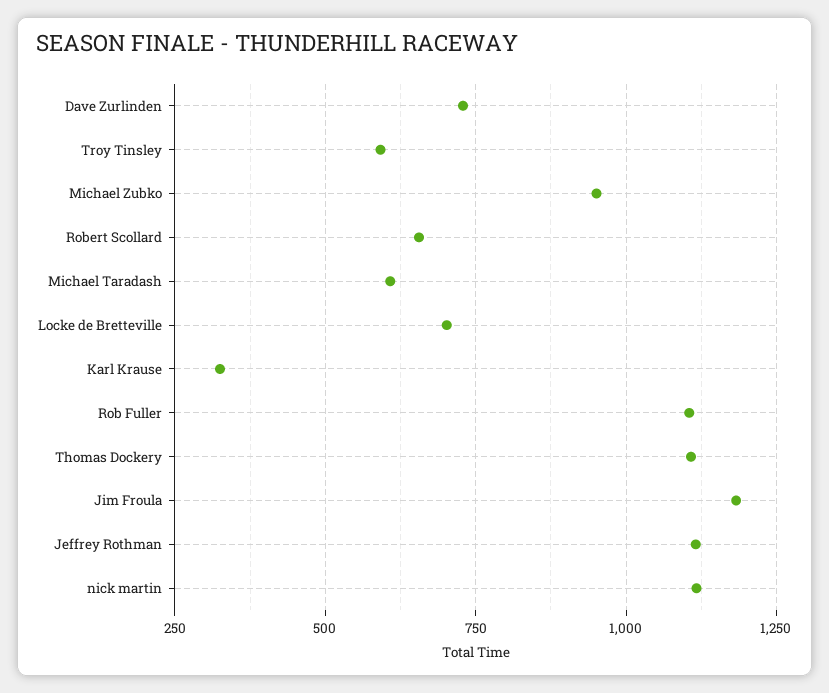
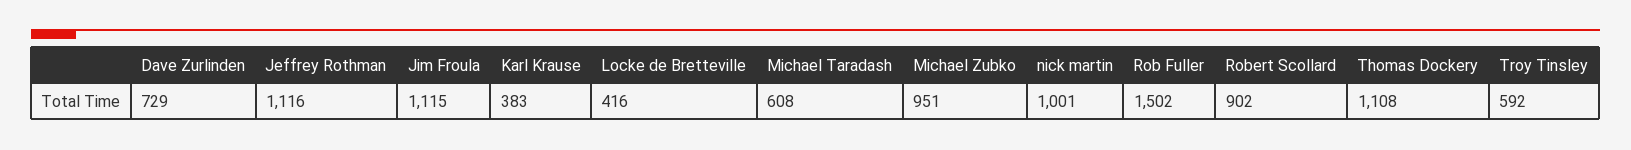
  {
    "Dave Zurlinden": 729,
    "Troy Tinsley": 592,
    "Michael Zubko": 951,
-   "Robert Scollard": 650,
+   "Robert Scollard": 902,
    "Michael Taradash": 608,
-   "Locke de Bretteville": 700,
+   "Locke de Bretteville": 416,
-   "Karl Krause": 325,
+   "Karl Krause": 383,
-   "Rob Fuller": 1100,
+   "Rob Fuller": 1502,
    "Thomas Dockery": 1108,
-   "Jim Froula": 1175,
+   "Jim Froula": 1115,
    "Jeffrey Rothman": 1116,
-   "nick martin": 1125
+   "nick martin": 1001
  }

